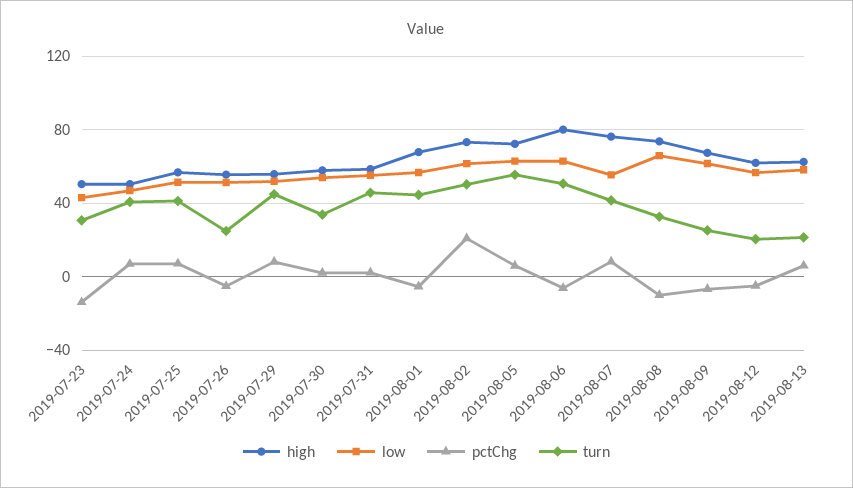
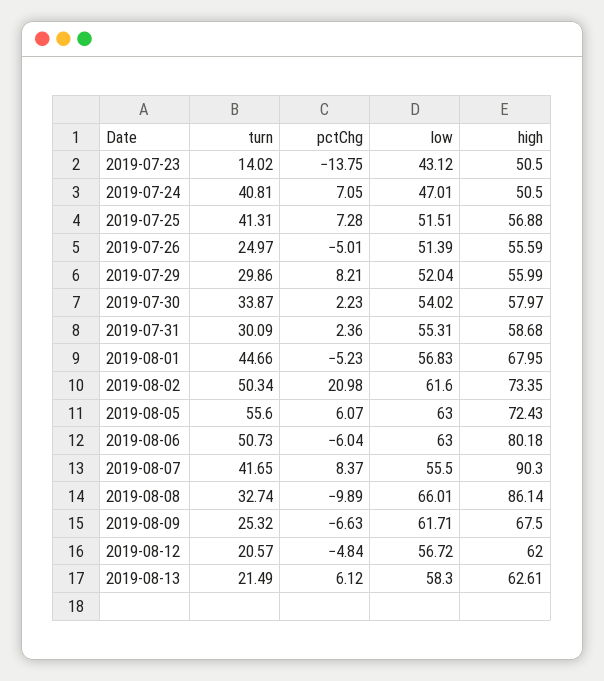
  {
    "high": {
      "2019-07-23": 50.5,
      "2019-07-24": 50.5,
      "2019-07-25": 56.88,
      "2019-07-26": 55.59,
      "2019-07-29": 55.99,
      "2019-07-30": 57.97,
      "2019-07-31": 58.68,
      "2019-08-01": 67.95,
      "2019-08-02": 73.35,
      "2019-08-05": 72.43,
      "2019-08-06": 80.18,
-     "2019-08-07": 75,
+     "2019-08-07": 90.3,
-     "2019-08-08": 75,
+     "2019-08-08": 86.14,
      "2019-08-09": 67.5,
      "2019-08-12": 62,
      "2019-08-13": 62.61
    },
    "low": {
      "2019-07-23": 43.12,
      "2019-07-24": 47.01,
      "2019-07-25": 51.51,
      "2019-07-26": 51.39,
      "2019-07-29": 52.04,
      "2019-07-30": 54.02,
      "2019-07-31": 55.31,
      "2019-08-01": 56.83,
      "2019-08-02": 61.6,
      "2019-08-05": 63,
      "2019-08-06": 63,
      "2019-08-07": 55.5,
      "2019-08-08": 66.01,
      "2019-08-09": 61.71,
      "2019-08-12": 56.72,
      "2019-08-13": 58.3
    },
    "pctChg": {
      "2019-07-23": -13.75,
      "2019-07-24": 7.05,
      "2019-07-25": 7.28,
      "2019-07-26": -5.01,
      "2019-07-29": 8.21,
      "2019-07-30": 2.23,
      "2019-07-31": 2.36,
      "2019-08-01": -5.23,
      "2019-08-02": 20.98,
      "2019-08-05": 6.07,
      "2019-08-06": -6.04,
      "2019-08-07": 8.37,
      "2019-08-08": -9.89,
      "2019-08-09": -6.63,
      "2019-08-12": -4.84,
      "2019-08-13": 6.12
    },
    "turn": {
-     "2019-07-23": 30,
+     "2019-07-23": 14.02,
      "2019-07-24": 40.81,
      "2019-07-25": 41.31,
      "2019-07-26": 24.97,
-     "2019-07-29": 45,
+     "2019-07-29": 29.86,
      "2019-07-30": 33.87,
-     "2019-07-31": 45,
+     "2019-07-31": 30.09,
      "2019-08-01": 44.66,
      "2019-08-02": 50.34,
      "2019-08-05": 55.6,
      "2019-08-06": 50.73,
      "2019-08-07": 41.65,
      "2019-08-08": 32.74,
      "2019-08-09": 25.32,
      "2019-08-12": 20.57,
      "2019-08-13": 21.49
    }
  }

